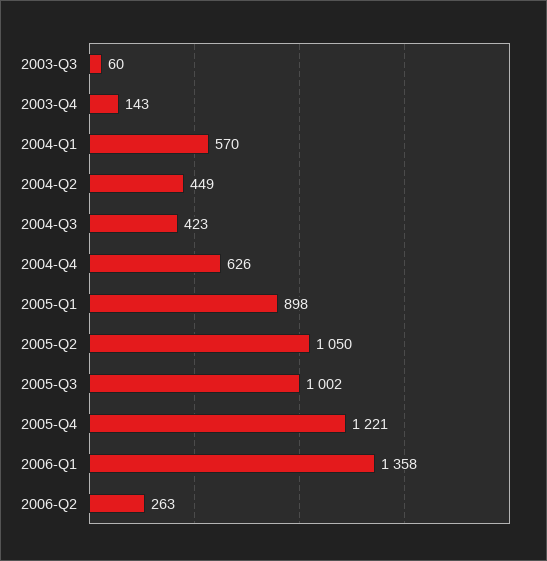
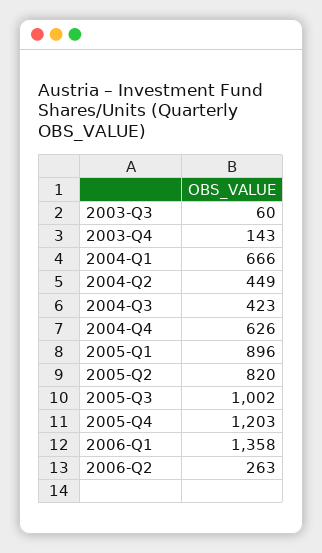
  {
    "2003-Q3": 60,
    "2003-Q4": 143,
-   "2004-Q1": 570,
+   "2004-Q1": 666,
    "2004-Q2": 449,
    "2004-Q3": 423,
    "2004-Q4": 626,
-   "2005-Q1": 898,
+   "2005-Q1": 896,
-   "2005-Q2": 1050,
+   "2005-Q2": 820,
    "2005-Q3": 1002,
-   "2005-Q4": 1221,
+   "2005-Q4": 1203,
    "2006-Q1": 1358,
    "2006-Q2": 263
  }

